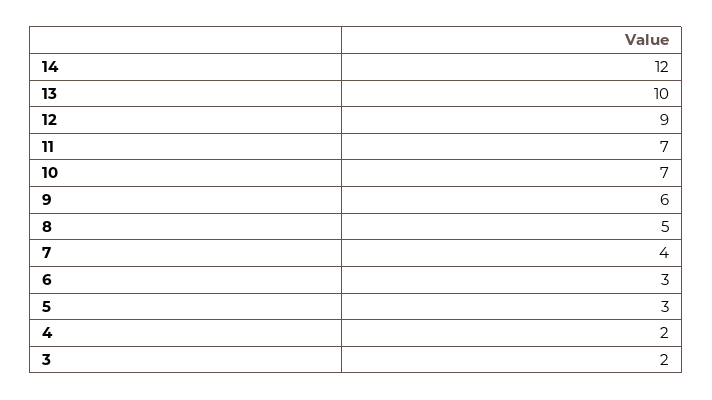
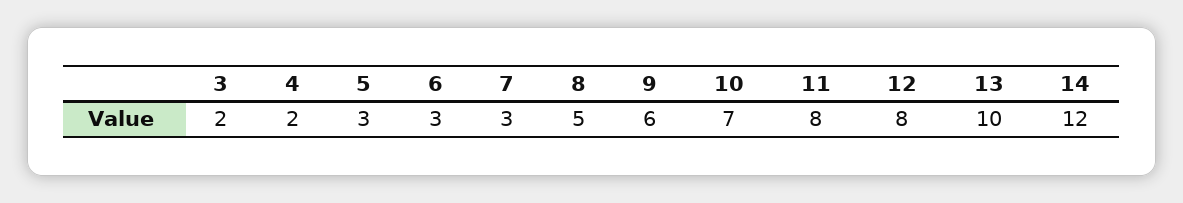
  {
    "14": 12,
    "13": 10,
-   "12": 9,
+   "12": 8,
-   "11": 7,
+   "11": 8,
    "10": 7,
    "9": 6,
    "8": 5,
-   "7": 4,
+   "7": 3,
    "6": 3,
    "5": 3,
    "4": 2,
    "3": 2
  }

